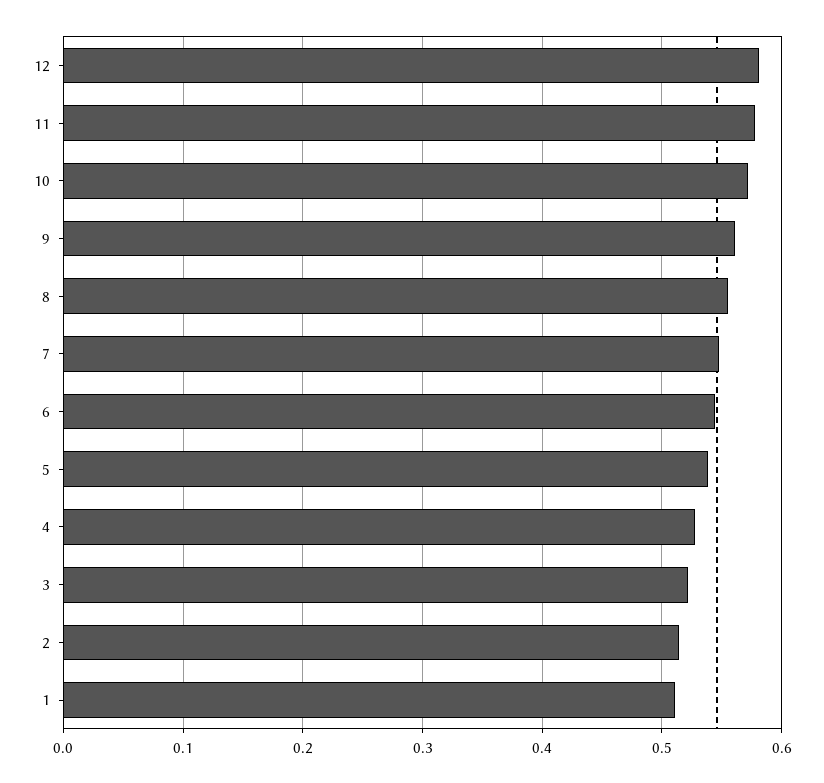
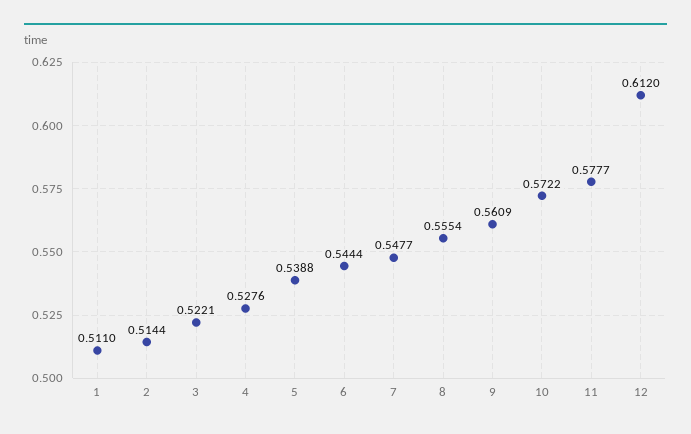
  {
-   "12": 0.58,
+   "12": 0.612,
    "11": 0.5777,
    "10": 0.5722,
    "9": 0.5609,
    "8": 0.5554,
    "7": 0.5477,
    "6": 0.5444,
    "5": 0.5388,
    "4": 0.5276,
    "3": 0.5221,
    "2": 0.5144,
    "1": 0.511
  }

